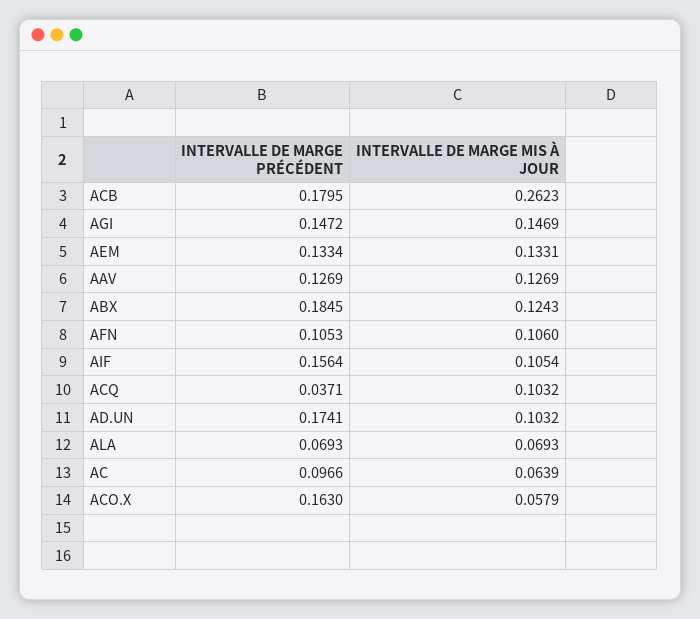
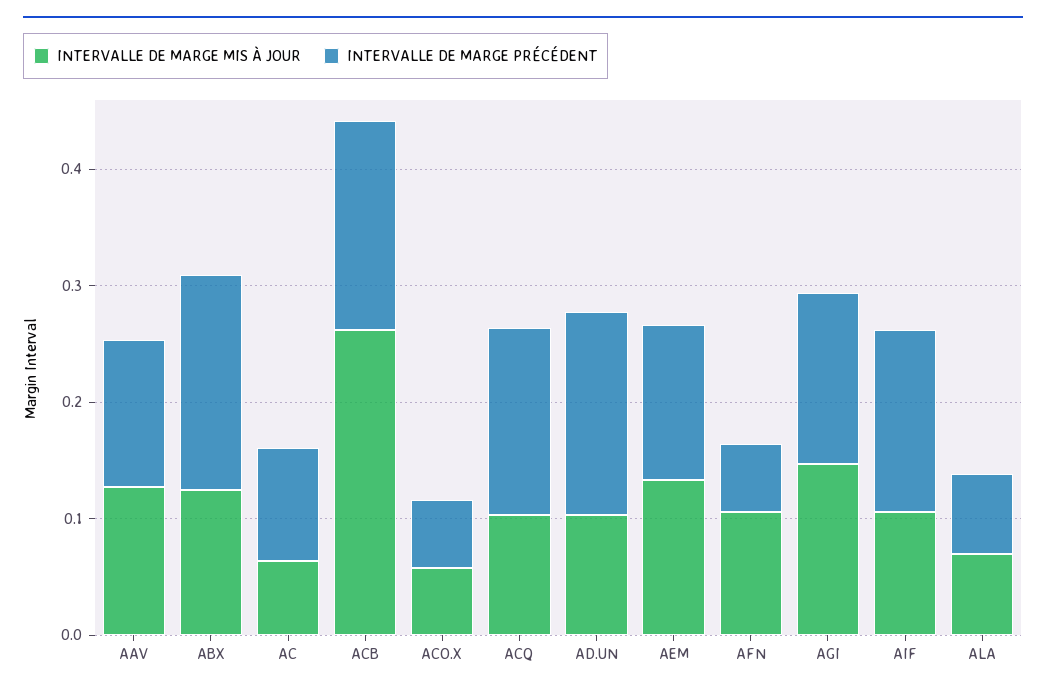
  {
    "INTERVALLE DE MARGE PRÉCÉDENT": {
      "ACB": 0.1795,
      "AGI": 0.1472,
      "AEM": 0.1334,
      "AAV": 0.1269,
      "ABX": 0.1845,
-     "AFN": 0.1053,
+     "AFN": 0.06,
      "AIF": 0.1564,
-     "ACQ": 0.0371,
+     "ACQ": 0.16,
      "AD.UN": 0.1741,
      "ALA": 0.0693,
      "AC": 0.0966,
-     "ACO.X": 0.163
+     "ACO.X": 0.06
    },
    "INTERVALLE DE MARGE MIS À JOUR": {
      "ACB": 0.2623,
      "AGI": 0.1469,
      "AEM": 0.1331,
      "AAV": 0.1269,
      "ABX": 0.1243,
      "AFN": 0.106,
      "AIF": 0.1054,
      "ACQ": 0.1032,
      "AD.UN": 0.1032,
      "ALA": 0.0693,
      "AC": 0.0639,
      "ACO.X": 0.0579
    }
  }

